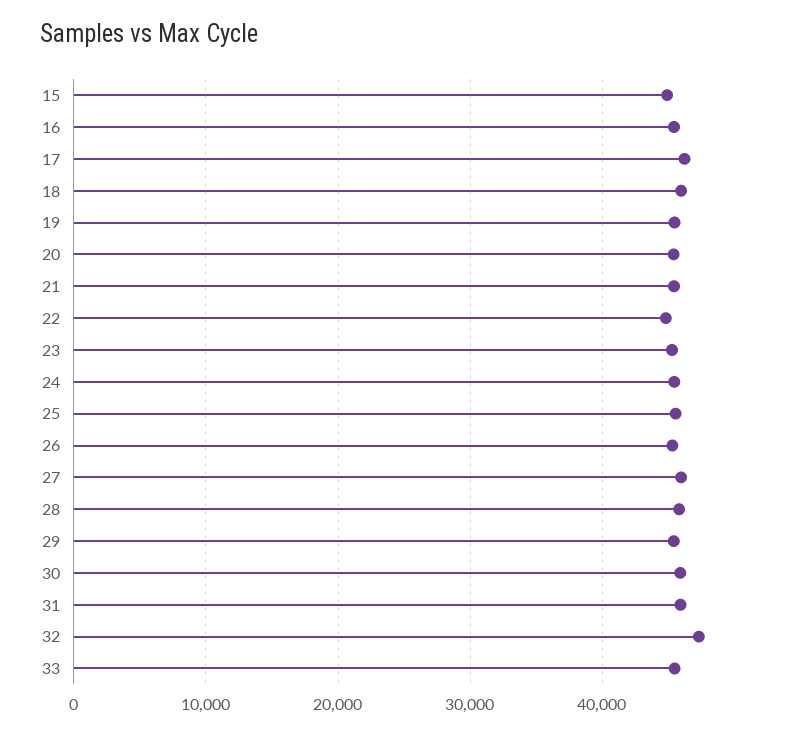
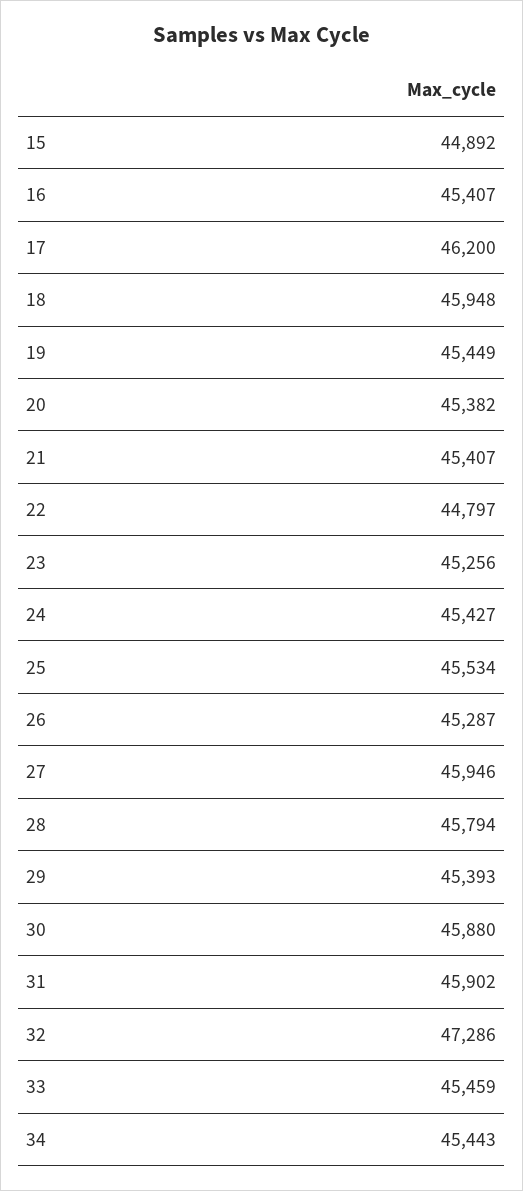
  {
    "15": 44892,
    "16": 45407,
    "17": 46200,
    "18": 45948,
    "19": 45449,
    "20": 45382,
    "21": 45407,
    "22": 44797,
    "23": 45256,
    "24": 45427,
    "25": 45534,
    "26": 45287,
    "27": 45946,
    "28": 45794,
    "29": 45393,
    "30": 45880,
    "31": 45902,
    "32": 47286,
-   "33": 45459
+   "33": 45459,
+   "34": 45443
  }

